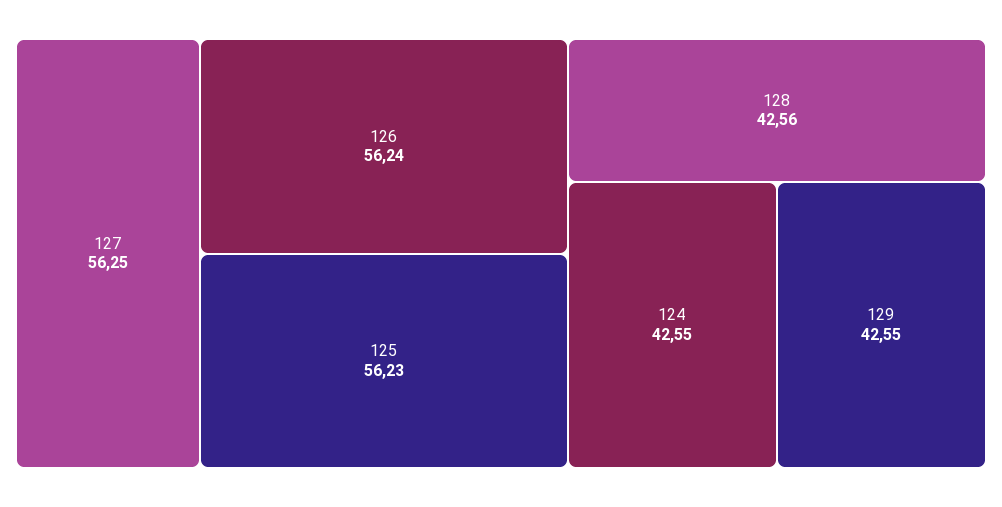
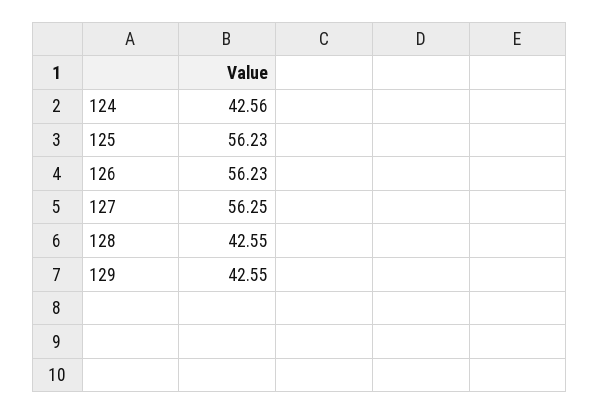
  {
    "127": 56.25,
-   "126": 56.24,
+   "126": 56.23,
    "125": 56.23,
-   "128": 42.56,
+   "128": 42.55,
-   "124": 42.55,
+   "124": 42.56,
    "129": 42.55
  }

